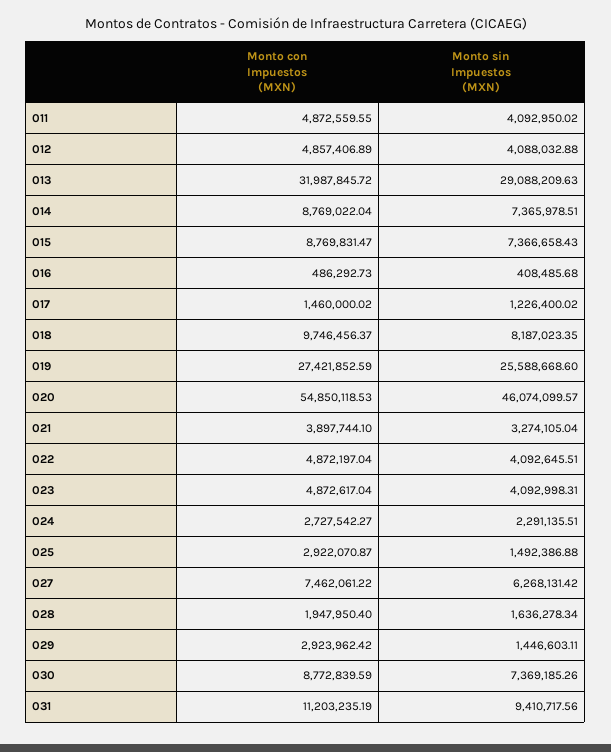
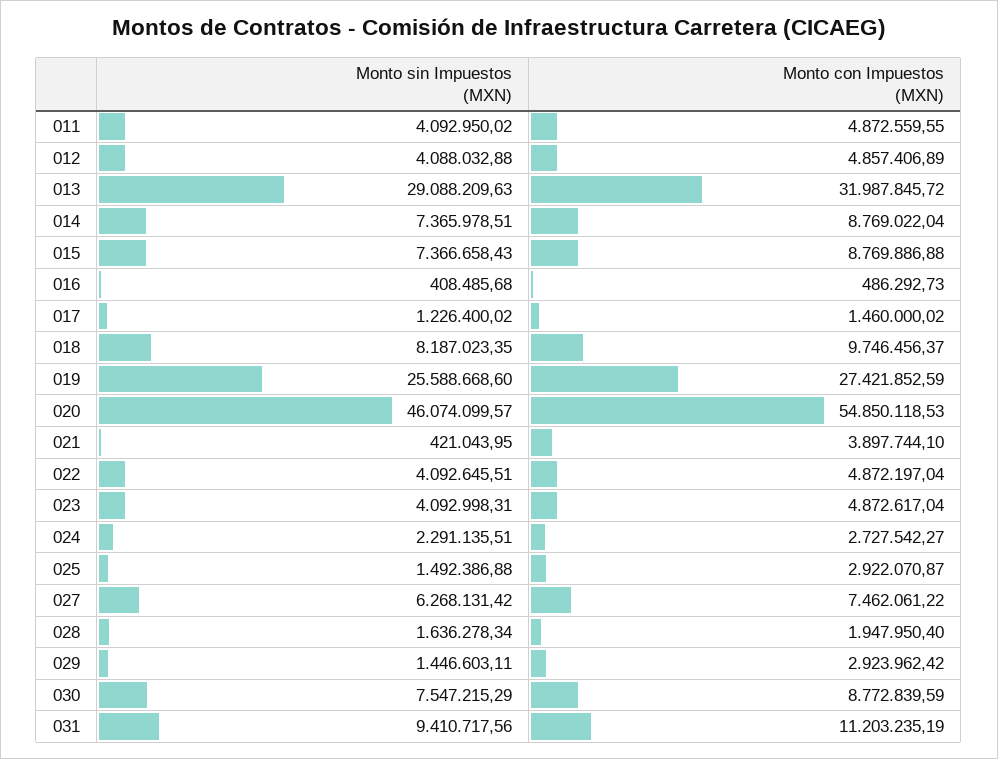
  {
    "Monto con Impuestos (MXN)": {
      "011": 4872559.55,
      "012": 4857406.89,
      "013": 31987845.72,
      "014": 8769022.04,
-     "015": 8769831.47,
+     "015": 8769886.88,
      "016": 486292.73,
      "017": 1460000.02,
      "018": 9746456.37,
      "019": 27421852.59,
      "020": 54850118.53,
      "021": 3897744.1,
      "022": 4872197.04,
      "023": 4872617.04,
      "024": 2727542.27,
      "025": 2922070.87,
      "027": 7462061.22,
      "028": 1947950.4,
      "029": 2923962.42,
      "030": 8772839.59,
      "031": 11203235.19
    },
    "Monto sin Impuestos (MXN)": {
      "011": 4092950.02,
      "012": 4088032.88,
      "013": 29088209.63,
      "014": 7365978.51,
      "015": 7366658.43,
      "016": 408485.68,
      "017": 1226400.02,
      "018": 8187023.35,
      "019": 25588668.6,
      "020": 46074099.57,
-     "021": 3274105.04,
+     "021": 421043.95,
      "022": 4092645.51,
      "023": 4092998.31,
      "024": 2291135.51,
      "025": 1492386.88,
      "027": 6268131.42,
      "028": 1636278.34,
      "029": 1446603.11,
-     "030": 7369185.26,
+     "030": 7547215.29,
      "031": 9410717.56
    }
  }

